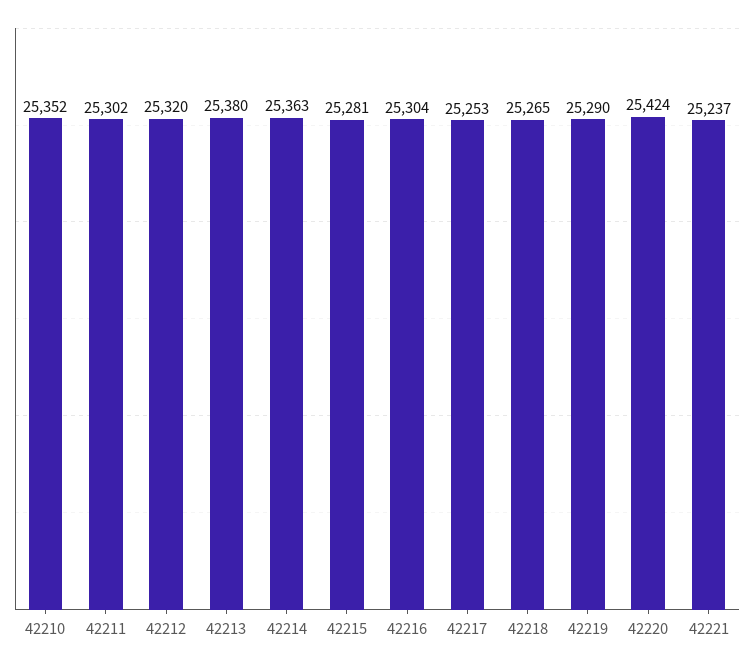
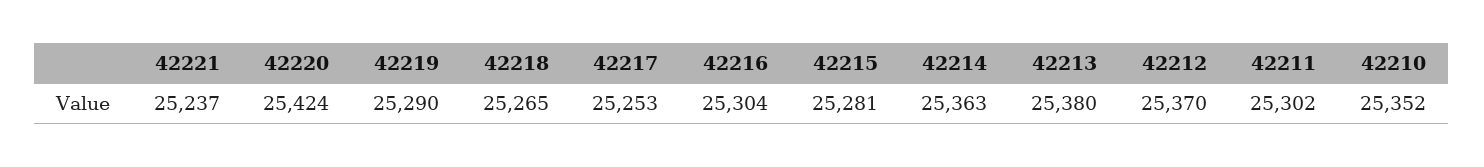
  {
    "42210": 25352,
    "42211": 25302,
-   "42212": 25320,
+   "42212": 25370,
    "42213": 25380,
    "42214": 25363,
    "42215": 25281,
    "42216": 25304,
    "42217": 25253,
    "42218": 25265,
    "42219": 25290,
    "42220": 25424,
    "42221": 25237
  }

